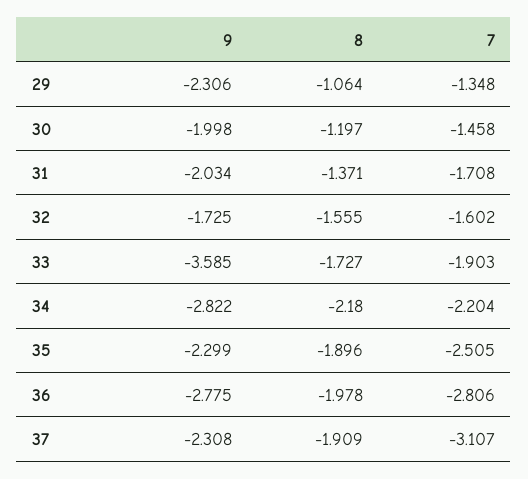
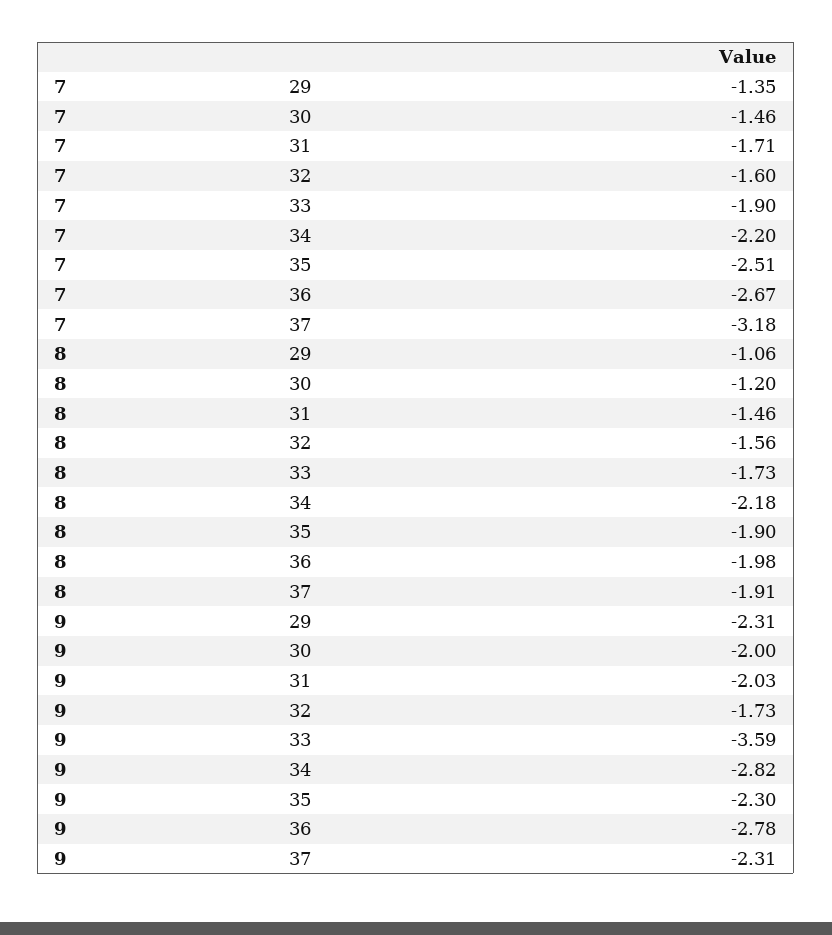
  {
    "9": {
      "29": -2.306,
      "30": -1.998,
      "31": -2.034,
      "32": -1.725,
      "33": -3.585,
      "34": -2.822,
      "35": -2.299,
      "36": -2.775,
      "37": -2.308
    },
    "8": {
      "29": -1.064,
      "30": -1.197,
-     "31": -1.371,
+     "31": -1.46,
      "32": -1.555,
      "33": -1.727,
      "34": -2.18,
      "35": -1.896,
      "36": -1.978,
      "37": -1.909
    },
    "7": {
      "29": -1.348,
      "30": -1.458,
      "31": -1.708,
      "32": -1.602,
      "33": -1.903,
      "34": -2.204,
      "35": -2.505,
-     "36": -2.806,
+     "36": -2.67,
-     "37": -3.107
+     "37": -3.18
    }
  }

